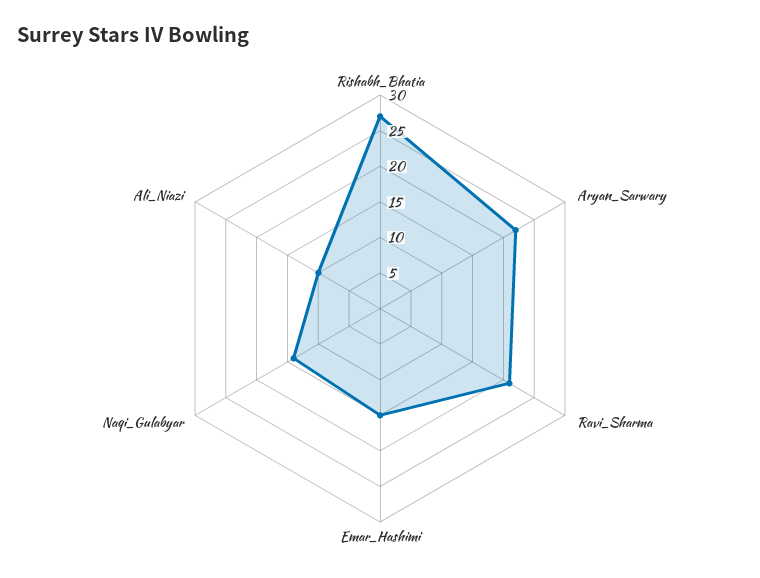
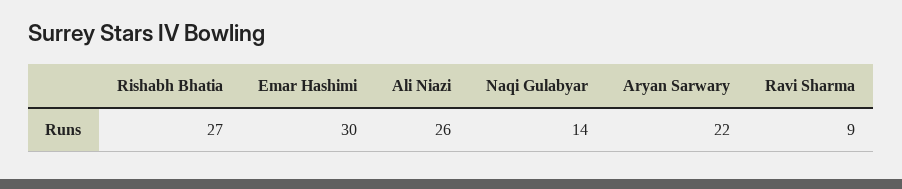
  {
    "Rishabh_Bhatia": 27,
    "Aryan_Sarwary": 22,
-   "Ravi_Sharma": 20,
+   "Ravi_Sharma": 9,
-   "Emar_Hashimi": 15,
+   "Emar_Hashimi": 30,
    "Naqi_Gulabyar": 14,
-   "Ali_Niazi": 10
+   "Ali_Niazi": 26
  }

